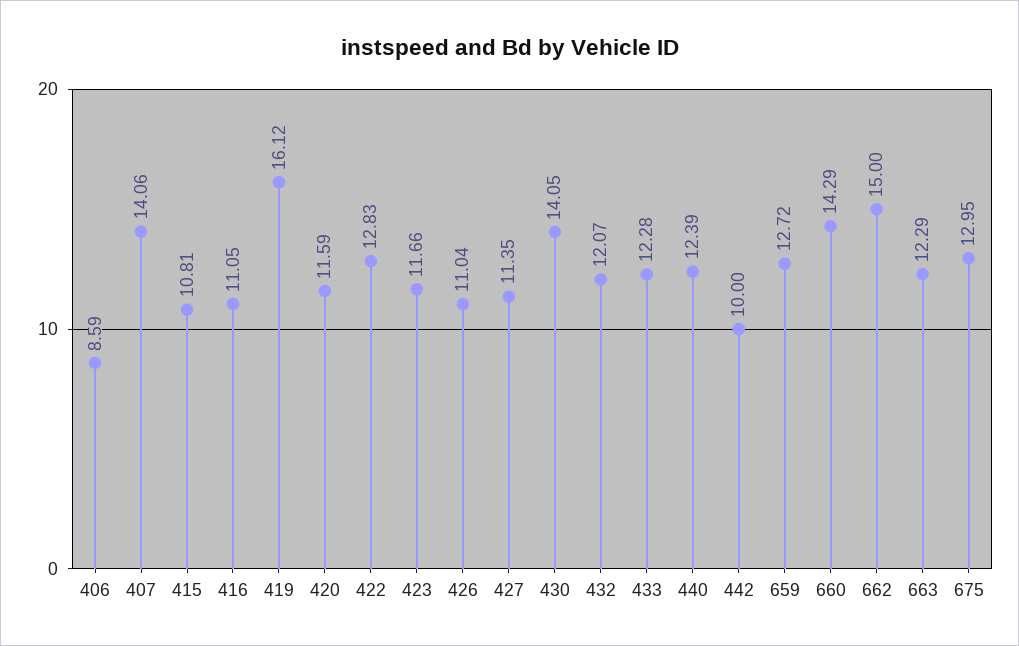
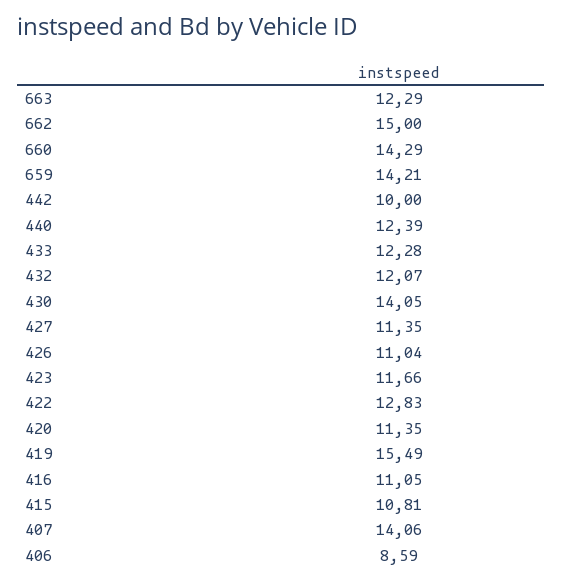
  {
    "406": 8.59,
    "407": 14.06,
    "415": 10.81,
    "416": 11.05,
-   "419": 16.12,
+   "419": 15.49,
-   "420": 11.59,
+   "420": 11.35,
    "422": 12.83,
    "423": 11.66,
    "426": 11.04,
    "427": 11.35,
    "430": 14.05,
    "432": 12.07,
    "433": 12.28,
    "440": 12.39,
    "442": 10,
-   "659": 12.72,
+   "659": 14.21,
    "660": 14.29,
    "662": 15,
-   "663": 12.29,
+   "663": 12.29
-   "675": 12.95
  }

